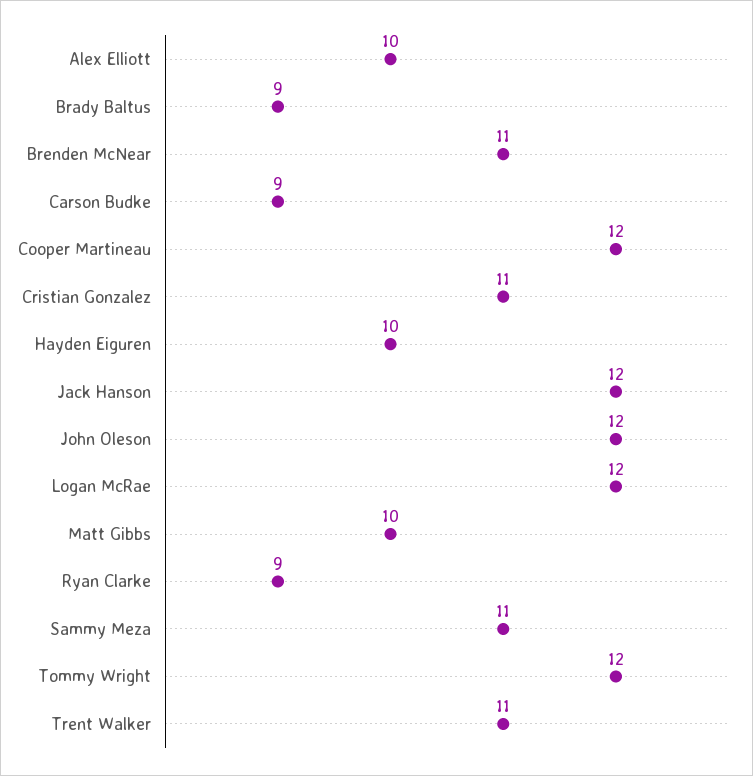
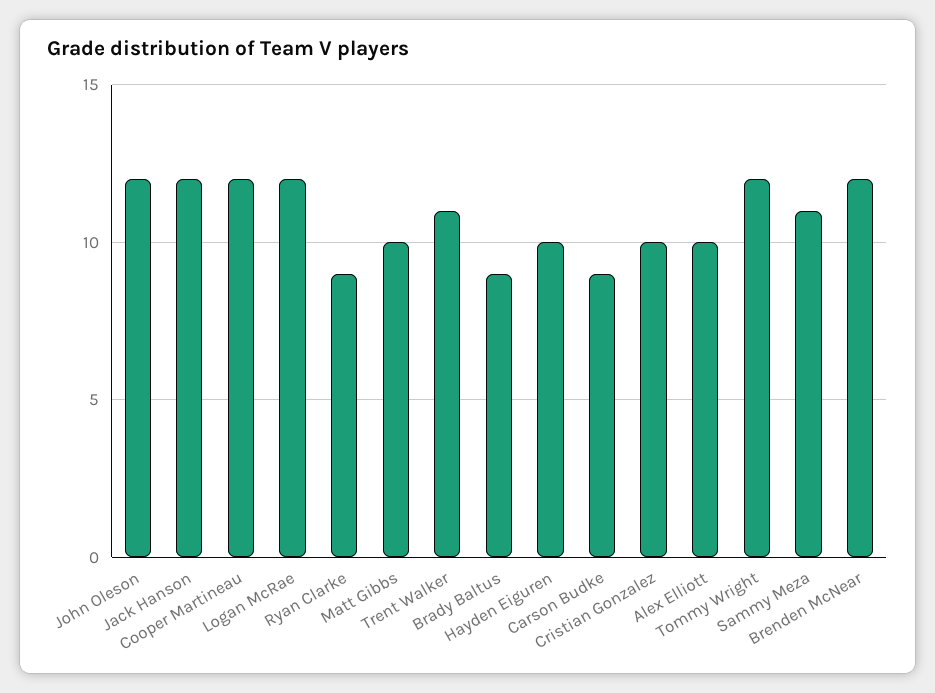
  {
    "Alex Elliott": 10,
    "Brady Baltus": 9,
-   "Brenden McNear": 11,
+   "Brenden McNear": 12,
    "Carson Budke": 9,
    "Cooper Martineau": 12,
-   "Cristian Gonzalez": 11,
+   "Cristian Gonzalez": 10,
    "Hayden Eiguren": 10,
    "Jack Hanson": 12,
    "John Oleson": 12,
    "Logan McRae": 12,
    "Matt Gibbs": 10,
    "Ryan Clarke": 9,
    "Sammy Meza": 11,
    "Tommy Wright": 12,
    "Trent Walker": 11
  }

